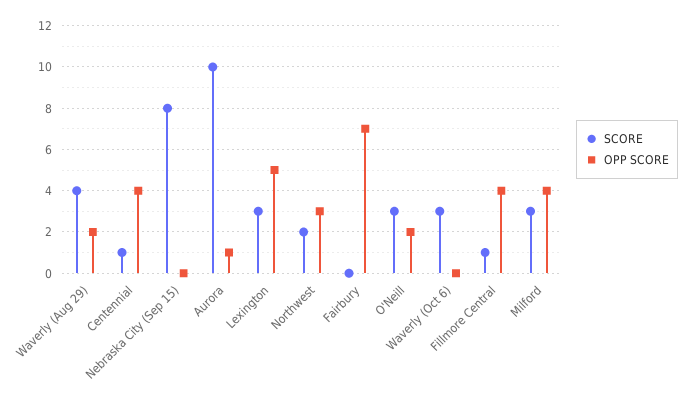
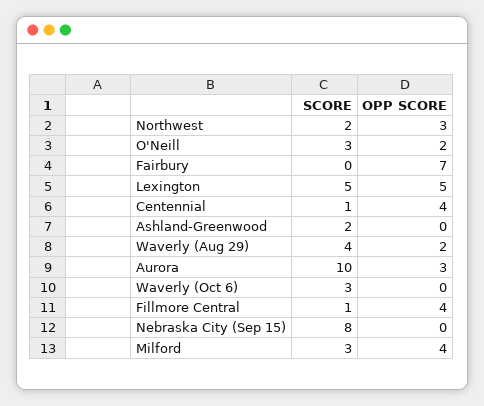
  {
    "SCORE": {
      "Waverly (Aug 29)": 4,
      "Centennial": 1,
      "Nebraska City (Sep 15)": 8,
      "Aurora": 10,
-     "Lexington": 3,
+     "Lexington": 5,
      "Northwest": 2,
      "Fairbury": 0,
      "O'Neill": 3,
      "Waverly (Oct 6)": 3,
      "Fillmore Central": 1,
-     "Milford": 3
+     "Milford": 3,
+     "Ashland-Greenwood": 2
    },
    "OPP SCORE": {
      "Waverly (Aug 29)": 2,
      "Centennial": 4,
      "Nebraska City (Sep 15)": 0,
-     "Aurora": 1,
+     "Aurora": 3,
      "Lexington": 5,
      "Northwest": 3,
      "Fairbury": 7,
      "O'Neill": 2,
      "Waverly (Oct 6)": 0,
      "Fillmore Central": 4,
-     "Milford": 4
+     "Milford": 4,
+     "Ashland-Greenwood": 0
    }
  }

